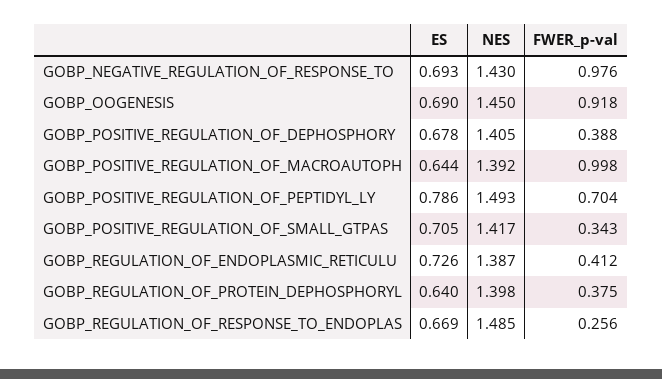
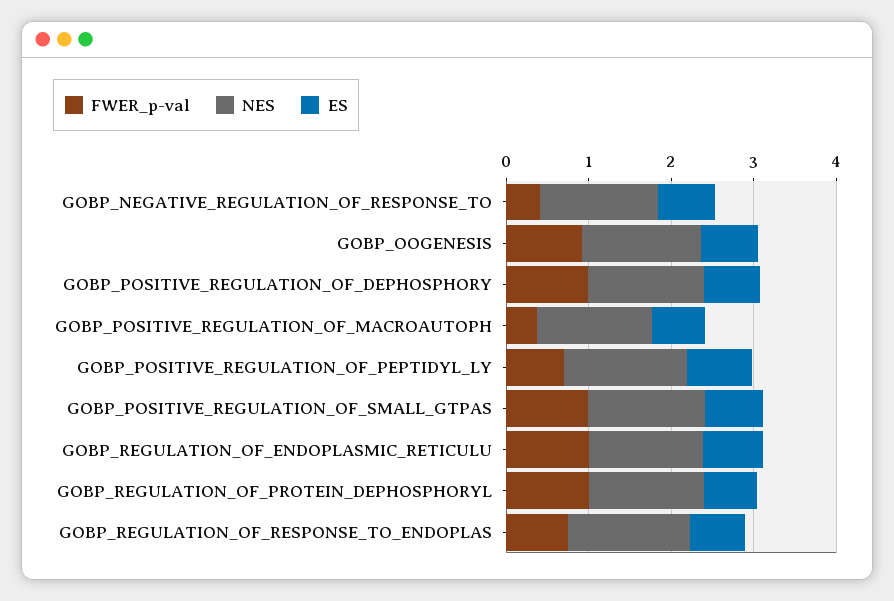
  {
    "ES": {
      "GOBP_NEGATIVE_REGULATION_OF_RESPONSE_TO": 0.693,
      "GOBP_OOGENESIS": 0.69,
      "GOBP_POSITIVE_REGULATION_OF_DEPHOSPHORY": 0.678,
      "GOBP_POSITIVE_REGULATION_OF_MACROAUTOPH": 0.644,
      "GOBP_POSITIVE_REGULATION_OF_PEPTIDYL_LY": 0.786,
      "GOBP_POSITIVE_REGULATION_OF_SMALL_GTPAS": 0.705,
      "GOBP_REGULATION_OF_ENDOPLASMIC_RETICULU": 0.726,
      "GOBP_REGULATION_OF_PROTEIN_DEPHOSPHORYL": 0.64,
      "GOBP_REGULATION_OF_RESPONSE_TO_ENDOPLAS": 0.669
    },
    "NES": {
      "GOBP_NEGATIVE_REGULATION_OF_RESPONSE_TO": 1.43,
      "GOBP_OOGENESIS": 1.45,
      "GOBP_POSITIVE_REGULATION_OF_DEPHOSPHORY": 1.405,
      "GOBP_POSITIVE_REGULATION_OF_MACROAUTOPH": 1.392,
      "GOBP_POSITIVE_REGULATION_OF_PEPTIDYL_LY": 1.493,
      "GOBP_POSITIVE_REGULATION_OF_SMALL_GTPAS": 1.417,
      "GOBP_REGULATION_OF_ENDOPLASMIC_RETICULU": 1.387,
      "GOBP_REGULATION_OF_PROTEIN_DEPHOSPHORYL": 1.398,
      "GOBP_REGULATION_OF_RESPONSE_TO_ENDOPLAS": 1.485
    },
    "FWER_p-val": {
-     "GOBP_NEGATIVE_REGULATION_OF_RESPONSE_TO": 0.976,
+     "GOBP_NEGATIVE_REGULATION_OF_RESPONSE_TO": 0.4,
      "GOBP_OOGENESIS": 0.918,
-     "GOBP_POSITIVE_REGULATION_OF_DEPHOSPHORY": 0.388,
+     "GOBP_POSITIVE_REGULATION_OF_DEPHOSPHORY": 1,
-     "GOBP_POSITIVE_REGULATION_OF_MACROAUTOPH": 0.998,
+     "GOBP_POSITIVE_REGULATION_OF_MACROAUTOPH": 0.4,
      "GOBP_POSITIVE_REGULATION_OF_PEPTIDYL_LY": 0.704,
-     "GOBP_POSITIVE_REGULATION_OF_SMALL_GTPAS": 0.343,
+     "GOBP_POSITIVE_REGULATION_OF_SMALL_GTPAS": 1,
-     "GOBP_REGULATION_OF_ENDOPLASMIC_RETICULU": 0.412,
+     "GOBP_REGULATION_OF_ENDOPLASMIC_RETICULU": 1,
-     "GOBP_REGULATION_OF_PROTEIN_DEPHOSPHORYL": 0.375,
+     "GOBP_REGULATION_OF_PROTEIN_DEPHOSPHORYL": 1,
-     "GOBP_REGULATION_OF_RESPONSE_TO_ENDOPLAS": 0.256
+     "GOBP_REGULATION_OF_RESPONSE_TO_ENDOPLAS": 0.8
    }
  }

